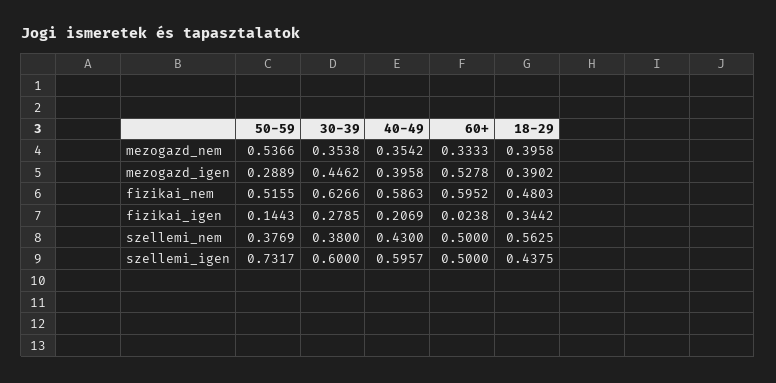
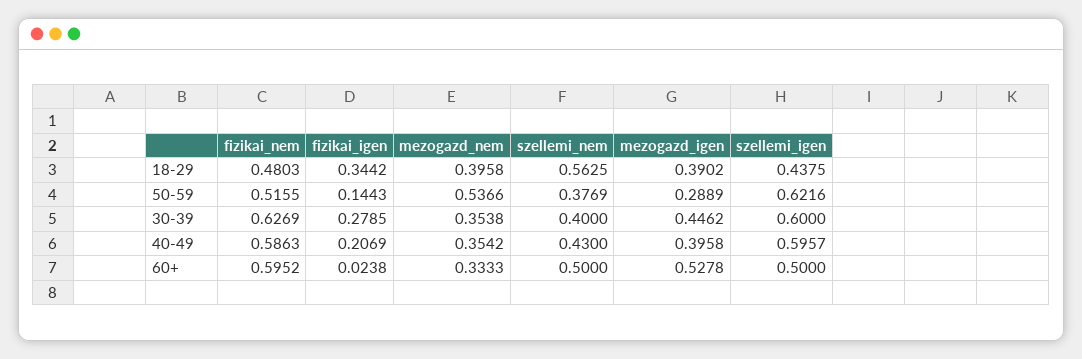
  {
    "50-59": {
      "mezogazd_nem": 0.5366,
      "mezogazd_igen": 0.2889,
      "fizikai_nem": 0.5155,
      "fizikai_igen": 0.1443,
      "szellemi_nem": 0.3769,
-     "szellemi_igen": 0.7317
+     "szellemi_igen": 0.6216
    },
    "30-39": {
      "mezogazd_nem": 0.3538,
      "mezogazd_igen": 0.4462,
-     "fizikai_nem": 0.6266,
+     "fizikai_nem": 0.6269,
      "fizikai_igen": 0.2785,
-     "szellemi_nem": 0.38,
+     "szellemi_nem": 0.4,
      "szellemi_igen": 0.6
    },
    "40-49": {
      "mezogazd_nem": 0.3542,
      "mezogazd_igen": 0.3958,
      "fizikai_nem": 0.5863,
      "fizikai_igen": 0.2069,
      "szellemi_nem": 0.43,
      "szellemi_igen": 0.5957
    },
    "60+": {
      "mezogazd_nem": 0.3333,
      "mezogazd_igen": 0.5278,
      "fizikai_nem": 0.5952,
      "fizikai_igen": 0.0238,
      "szellemi_nem": 0.5,
      "szellemi_igen": 0.5
    },
    "18-29": {
      "mezogazd_nem": 0.3958,
      "mezogazd_igen": 0.3902,
      "fizikai_nem": 0.4803,
      "fizikai_igen": 0.3442,
      "szellemi_nem": 0.5625,
      "szellemi_igen": 0.4375
    }
  }

